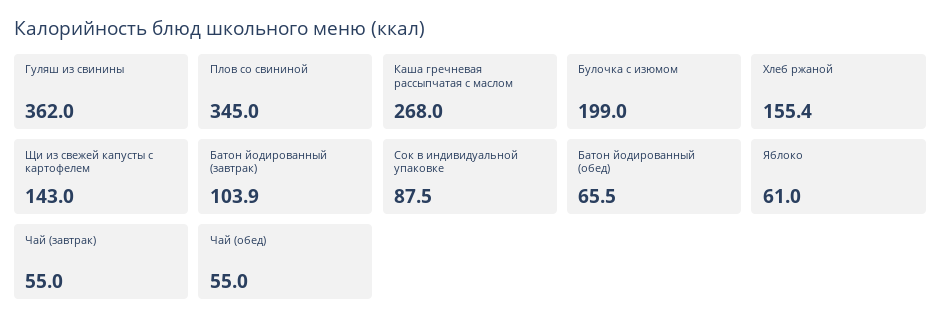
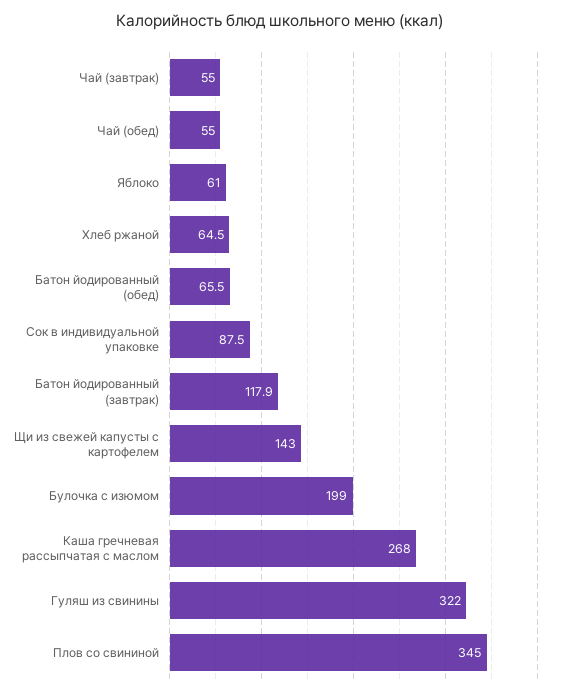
  {
-   "Гуляш из свинины": 362,
+   "Гуляш из свинины": 322,
    "Плов со свининой": 345,
    "Каша гречневая рассыпчатая с маслом": 268,
    "Булочка с изюмом": 199,
-   "Хлеб ржаной": 155.4,
+   "Хлеб ржаной": 64.5,
    "Щи из свежей капусты с картофелем": 143,
-   "Батон йодированный (завтрак)": 103.9,
+   "Батон йодированный (завтрак)": 117.9,
    "Сок в индивидуальной упаковке": 87.5,
    "Батон йодированный (обед)": 65.5,
    "Яблоко": 61,
    "Чай (завтрак)": 55,
    "Чай (обед)": 55
  }

